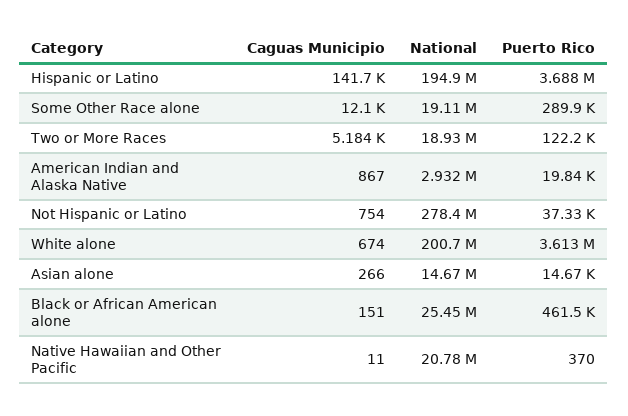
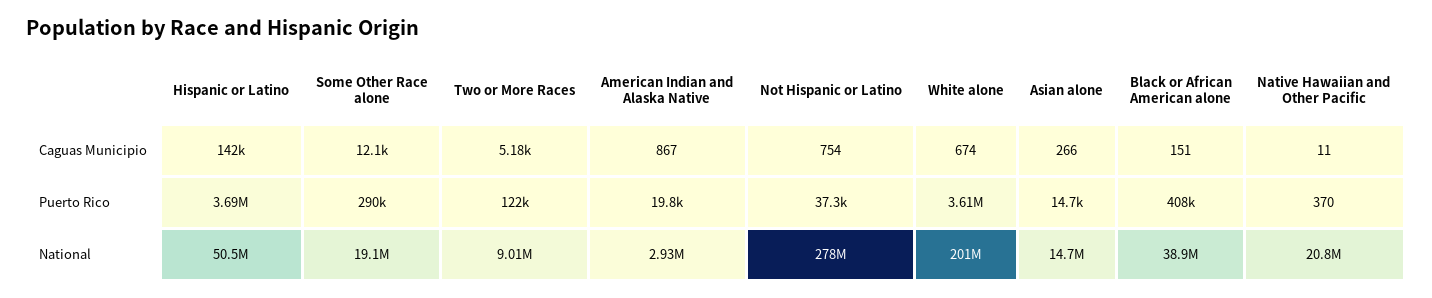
  {
    "Caguas Municipio": {
      "Hispanic or Latino": 141700,
      "Some Other Race alone": 12100,
      "Two or More Races": 5184,
      "American Indian and Alaska Native": 867,
      "Not Hispanic or Latino": 754,
      "White alone": 674,
      "Asian alone": 266,
      "Black or African American alone": 151,
      "Native Hawaiian and Other Pacific": 11
    },
    "National": {
-     "Hispanic or Latino": 194900000,
+     "Hispanic or Latino": 50500000,
      "Some Other Race alone": 19110000,
-     "Two or More Races": 18930000,
+     "Two or More Races": 9010000,
      "American Indian and Alaska Native": 2932000,
      "Not Hispanic or Latino": 278400000,
      "White alone": 200700000,
      "Asian alone": 14670000,
-     "Black or African American alone": 25450000,
+     "Black or African American alone": 38900000,
      "Native Hawaiian and Other Pacific": 20780000
    },
    "Puerto Rico": {
      "Hispanic or Latino": 3688000,
      "Some Other Race alone": 289900,
      "Two or More Races": 122200,
      "American Indian and Alaska Native": 19840,
      "Not Hispanic or Latino": 37330,
      "White alone": 3613000,
      "Asian alone": 14670,
-     "Black or African American alone": 461500,
+     "Black or African American alone": 408000,
      "Native Hawaiian and Other Pacific": 370
    }
  }

